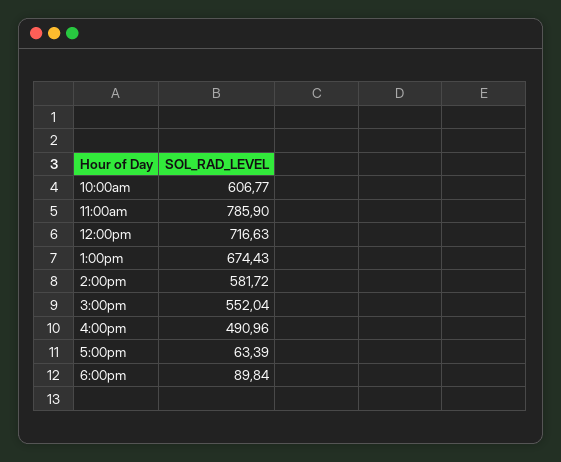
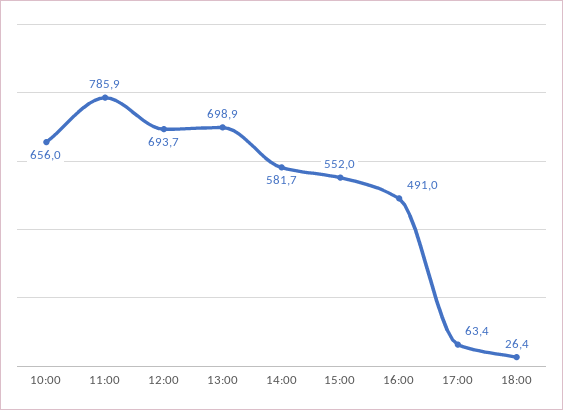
  {
-   "10:00am": 606.77,
+   "10:00am": 656,
    "11:00am": 785.9,
-   "12:00pm": 716.63,
+   "12:00pm": 693.7,
-   "1:00pm": 674.43,
+   "1:00pm": 698.9,
    "2:00pm": 581.72,
    "3:00pm": 552.04,
    "4:00pm": 490.96,
    "5:00pm": 63.39,
-   "6:00pm": 89.84
+   "6:00pm": 26.4
  }

